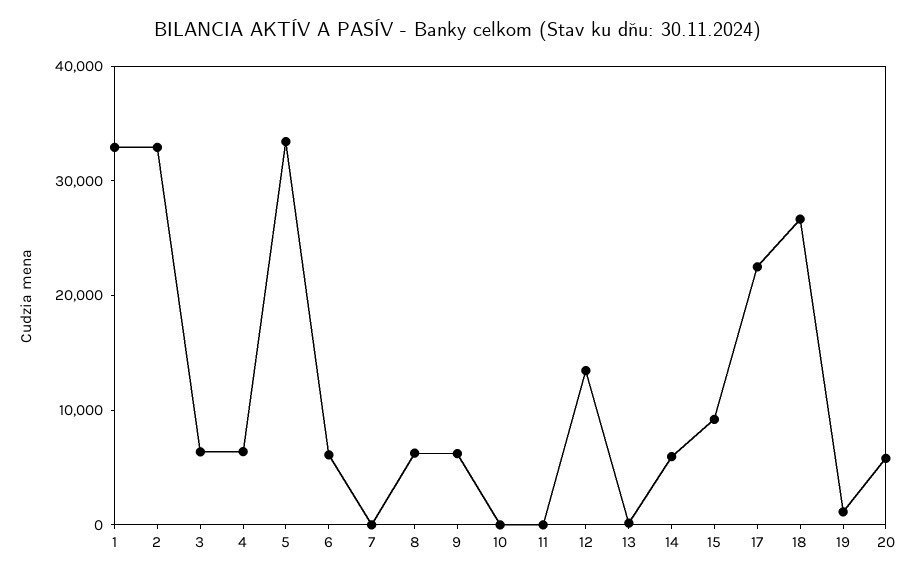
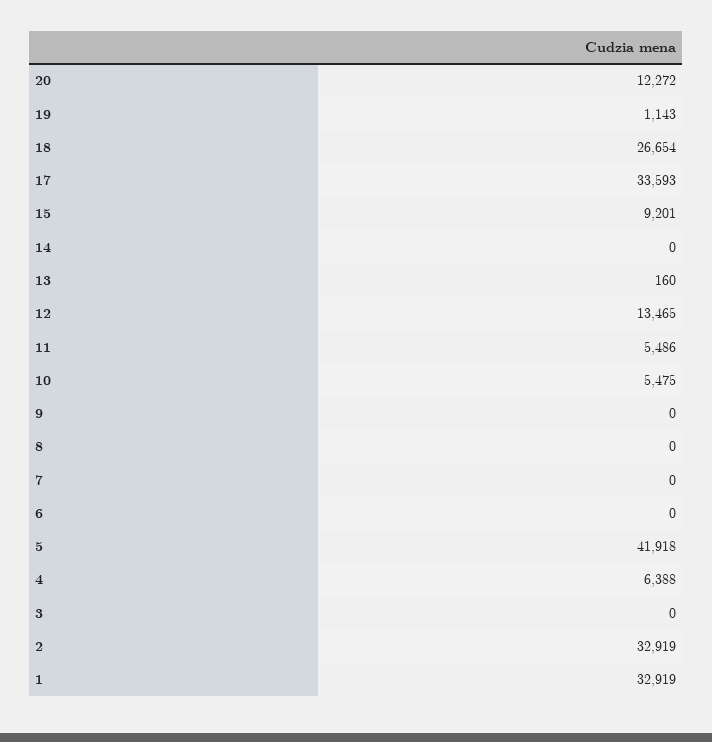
  {
    "1": 32919,
    "2": 32919,
-   "3": 6000,
+   "3": 0,
    "4": 6388,
-   "5": 34000,
+   "5": 41918,
-   "6": 6000,
+   "6": 0,
    "7": 0,
-   "8": 6000,
+   "8": 0,
-   "9": 6000,
+   "9": 0,
-   "10": 0,
+   "10": 5475,
-   "11": 0,
+   "11": 5486,
    "12": 13465,
    "13": 160,
-   "14": 6000,
+   "14": 0,
    "15": 9201,
-   "17": 22000,
+   "17": 33593,
    "18": 26654,
    "19": 1143,
-   "20": 6000
+   "20": 12272
  }

